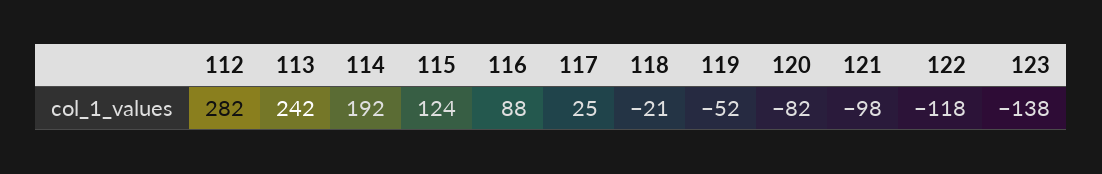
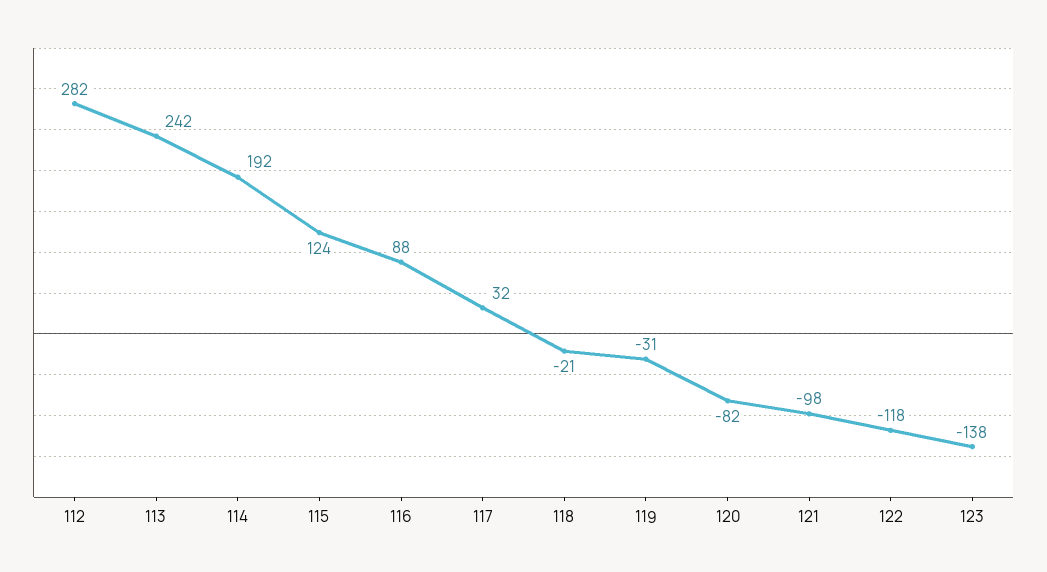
  {
    "112": 282,
    "113": 242,
    "114": 192,
    "115": 124,
    "116": 88,
-   "117": 25,
+   "117": 32,
    "118": -21,
-   "119": -52,
+   "119": -31,
    "120": -82,
    "121": -98,
    "122": -118,
    "123": -138
  }

